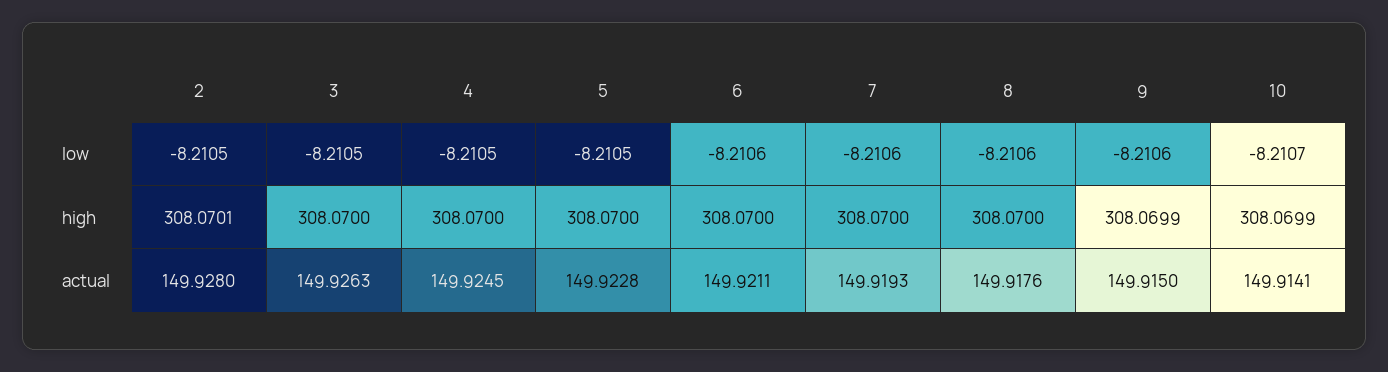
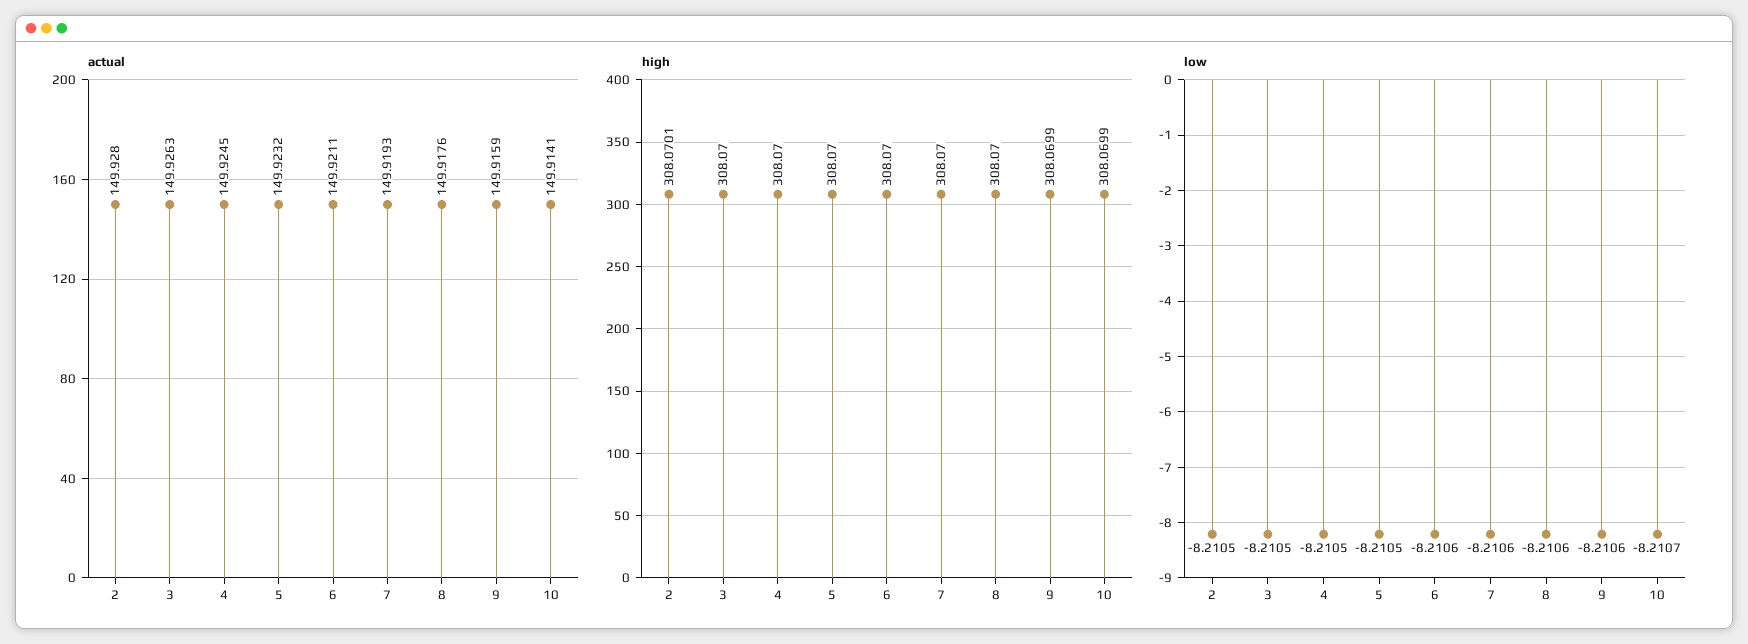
  {
    "low": {
      "2": -8.2105,
      "3": -8.2105,
      "4": -8.2105,
      "5": -8.2105,
      "6": -8.2106,
      "7": -8.2106,
      "8": -8.2106,
      "9": -8.2106,
      "10": -8.2107
    },
    "high": {
      "2": 308.0701,
      "3": 308.07,
      "4": 308.07,
      "5": 308.07,
      "6": 308.07,
      "7": 308.07,
      "8": 308.07,
      "9": 308.0699,
      "10": 308.0699
    },
    "actual": {
      "2": 149.928,
      "3": 149.9263,
      "4": 149.9245,
-     "5": 149.9228,
+     "5": 149.9232,
      "6": 149.9211,
      "7": 149.9193,
      "8": 149.9176,
-     "9": 149.915,
+     "9": 149.9159,
      "10": 149.9141
    }
  }

